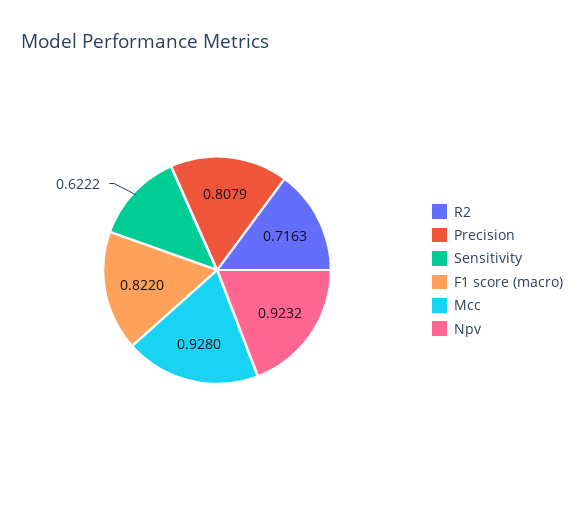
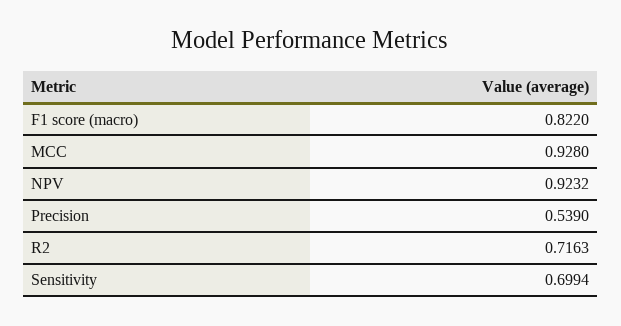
  {
    "R2": 0.7163,
-   "Precision": 0.8079,
+   "Precision": 0.539,
-   "Sensitivity": 0.6222,
+   "Sensitivity": 0.6994,
    "F1 score (macro)": 0.822,
    "Mcc": 0.928,
    "Npv": 0.9232
  }

